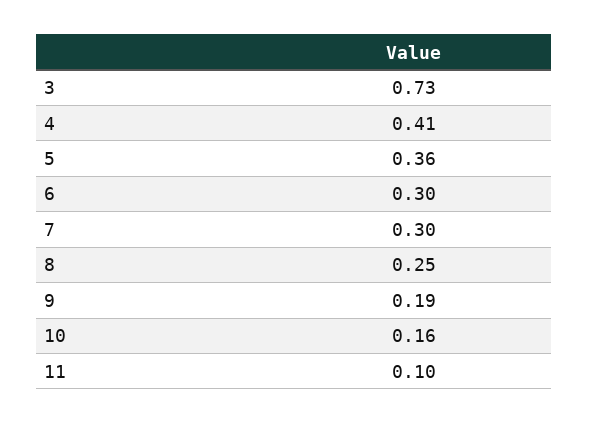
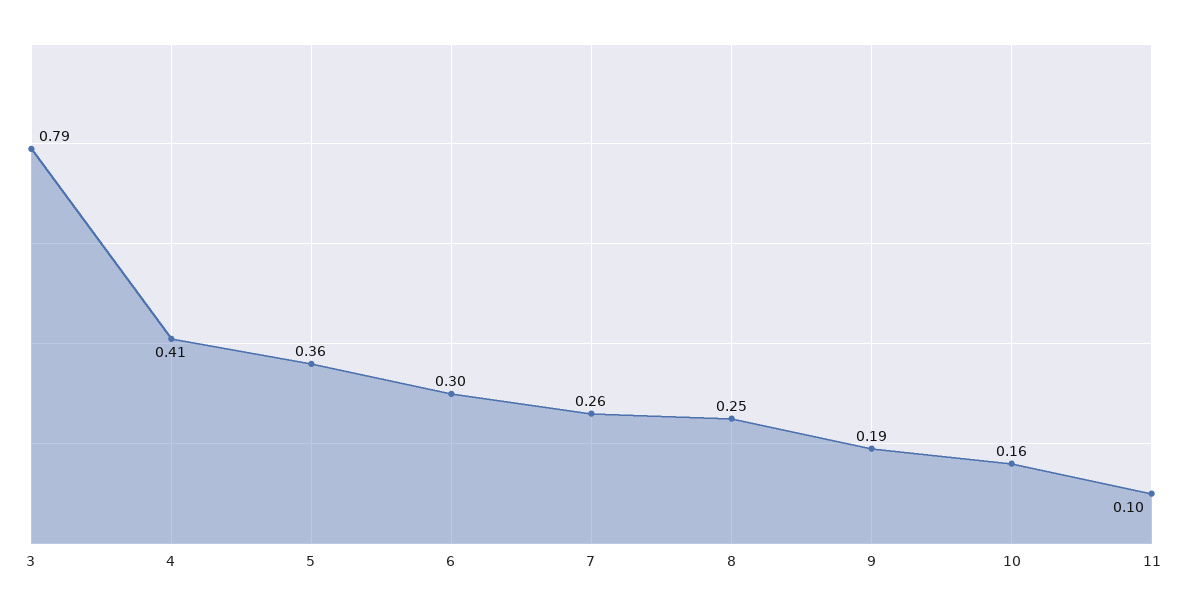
  {
-   "3": 0.73,
+   "3": 0.79,
    "4": 0.41,
    "5": 0.36,
    "6": 0.3,
-   "7": 0.3,
+   "7": 0.26,
    "8": 0.25,
    "9": 0.19,
    "10": 0.16,
    "11": 0.1
  }

